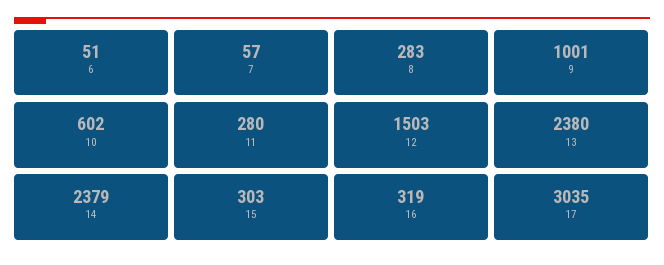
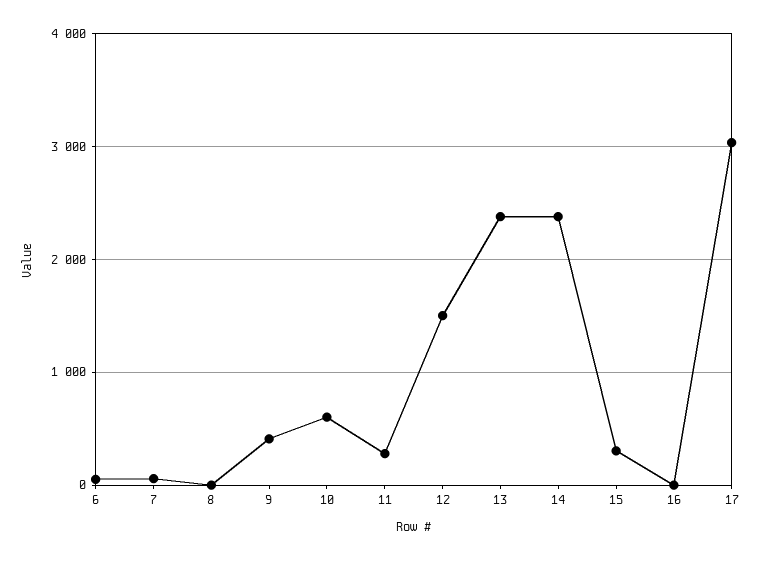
  {
    "6": 51,
    "7": 57,
-   "8": 283,
+   "8": 0,
-   "9": 1001,
+   "9": 400,
    "10": 602,
    "11": 280,
    "12": 1503,
    "13": 2380,
    "14": 2379,
    "15": 303,
-   "16": 319,
+   "16": 0,
    "17": 3035
  }

